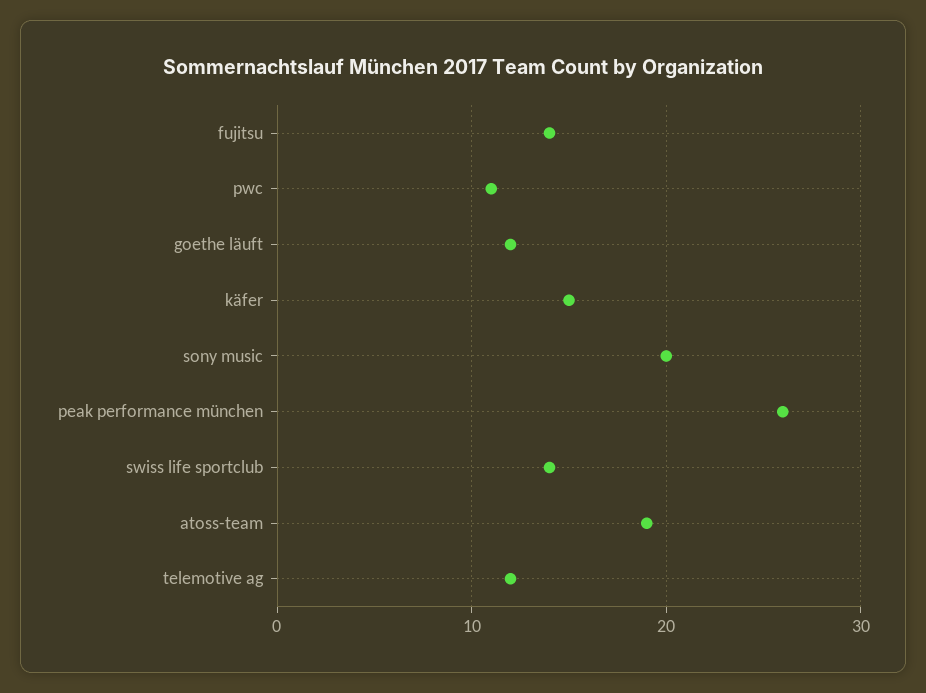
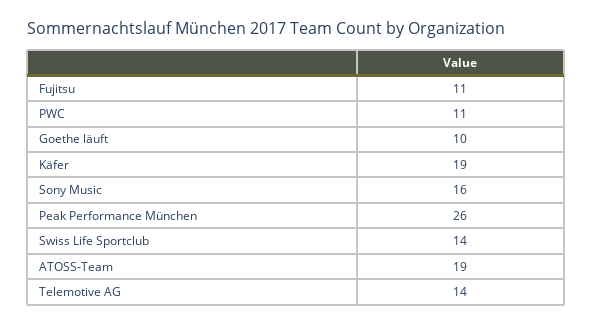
  {
-   "fujitsu": 14,
+   "fujitsu": 11,
    "pwc": 11,
-   "goethe läuft": 12,
+   "goethe läuft": 10,
-   "käfer": 15,
+   "käfer": 19,
-   "sony music": 20,
+   "sony music": 16,
    "peak performance münchen": 26,
    "swiss life sportclub": 14,
    "atoss-team": 19,
-   "telemotive ag": 12
+   "telemotive ag": 14
  }

